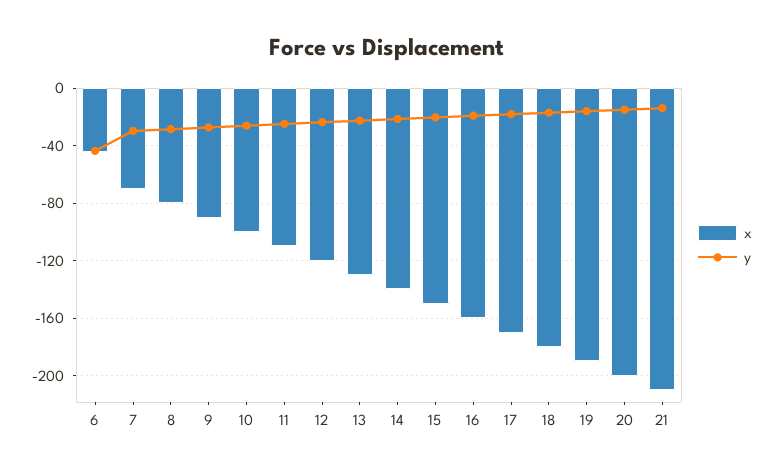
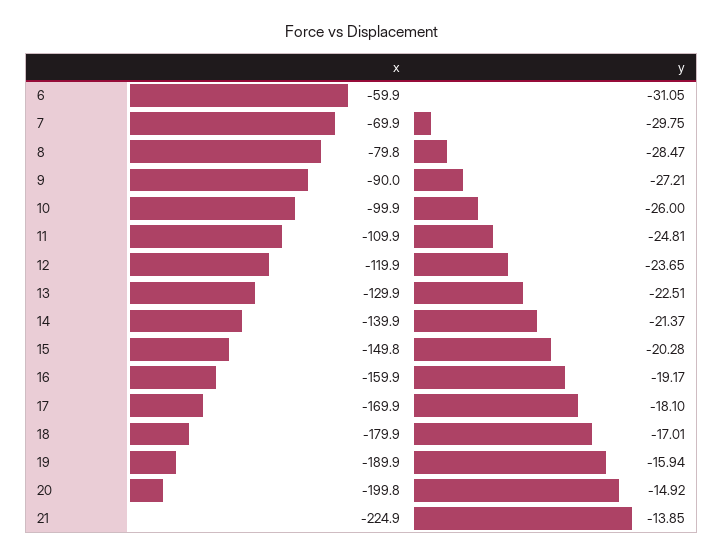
  {
    "x": {
-     "6": -45,
+     "6": -59.9,
      "7": -69.9,
      "8": -79.8,
      "9": -90,
      "10": -99.9,
      "11": -109.9,
      "12": -119.9,
      "13": -129.9,
      "14": -139.9,
      "15": -149.8,
      "16": -159.9,
      "17": -169.9,
      "18": -179.9,
      "19": -189.9,
      "20": -199.8,
-     "21": -210
+     "21": -224.9
    },
    "y": {
-     "6": -45,
+     "6": -31.05,
      "7": -29.75,
      "8": -28.47,
      "9": -27.21,
      "10": -26,
      "11": -24.81,
      "12": -23.65,
      "13": -22.51,
      "14": -21.37,
      "15": -20.28,
      "16": -19.17,
      "17": -18.1,
      "18": -17.01,
      "19": -15.94,
      "20": -14.92,
      "21": -13.85
    }
  }

